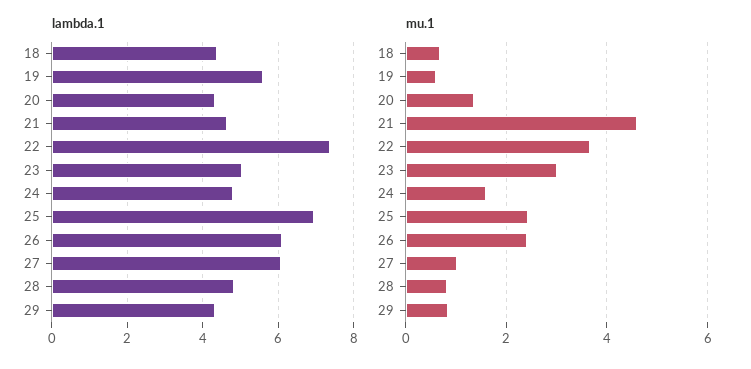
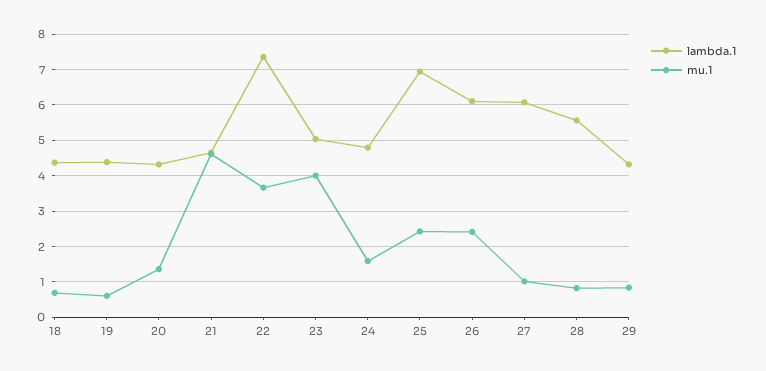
  {
    "lambda.1": {
      "18": 4.4,
-     "19": 5.6,
+     "19": 4.4,
      "20": 4.4,
      "21": 4.6,
      "22": 7.4,
      "23": 5,
      "24": 4.8,
      "25": 7,
      "26": 6.2,
      "27": 6,
-     "28": 4.8,
+     "28": 5.6,
      "29": 4.4
    },
    "mu.1": {
      "18": 0.6,
      "19": 0.6,
      "20": 1.4,
      "21": 4.6,
      "22": 3.6,
-     "23": 3,
+     "23": 4,
      "24": 1.6,
      "25": 2.4,
      "26": 2.4,
      "27": 1,
      "28": 0.8,
      "29": 0.8
    }
  }

